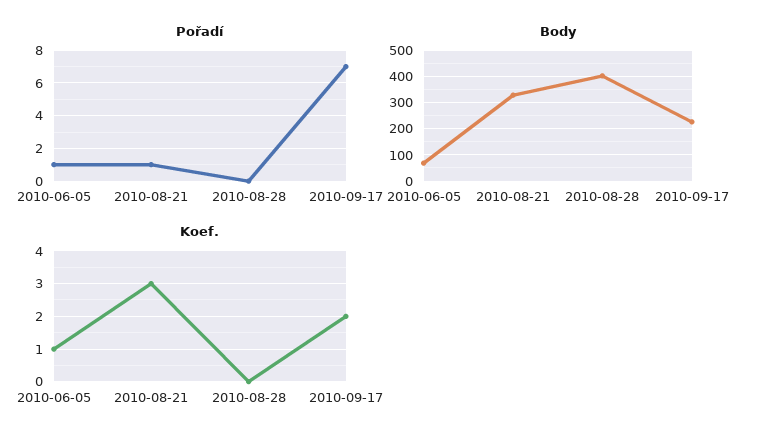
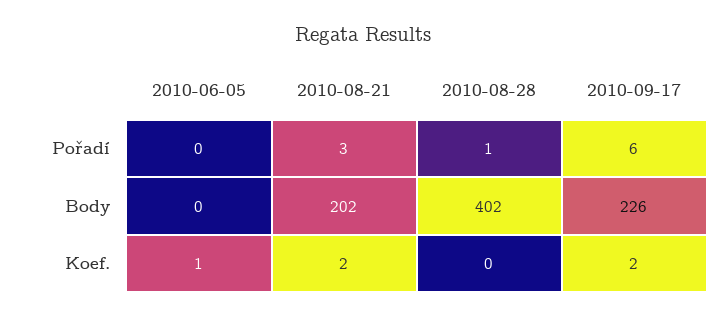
  {
    "Pořadí": {
-     "2010-06-05": 1,
+     "2010-06-05": 0,
-     "2010-08-21": 1,
+     "2010-08-21": 3,
-     "2010-08-28": 0,
+     "2010-08-28": 1,
-     "2010-09-17": 7
+     "2010-09-17": 6
    },
    "Body": {
-     "2010-06-05": 75,
+     "2010-06-05": 0,
-     "2010-08-21": 325,
+     "2010-08-21": 202,
      "2010-08-28": 402,
      "2010-09-17": 226
    },
    "Koef.": {
      "2010-06-05": 1,
-     "2010-08-21": 3,
+     "2010-08-21": 2,
      "2010-08-28": 0,
      "2010-09-17": 2
    }
  }

